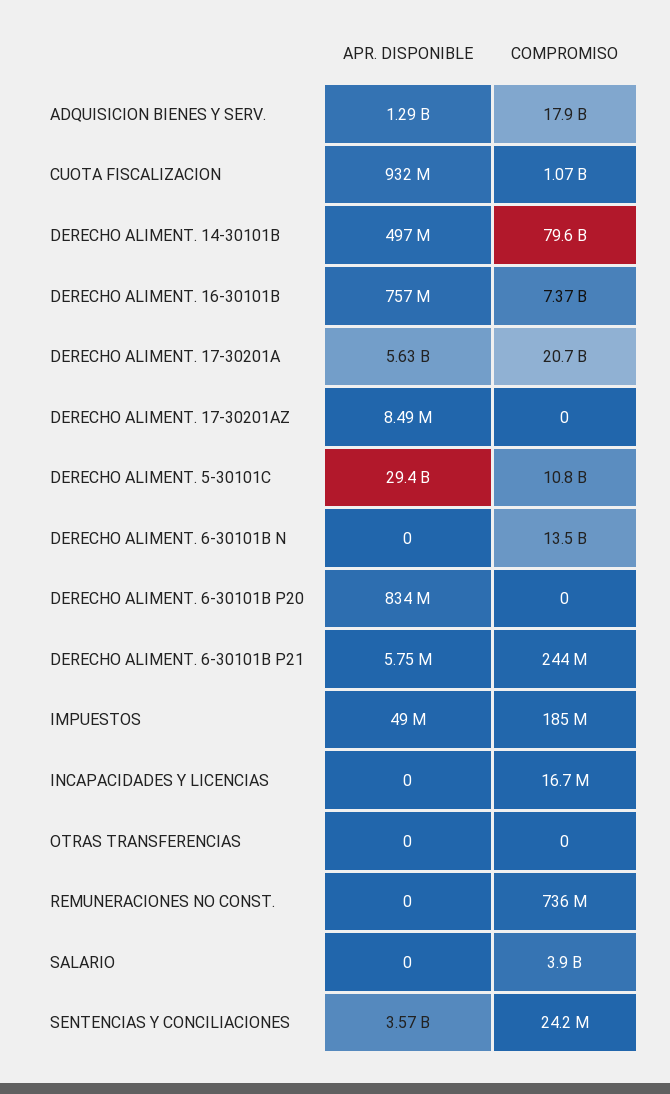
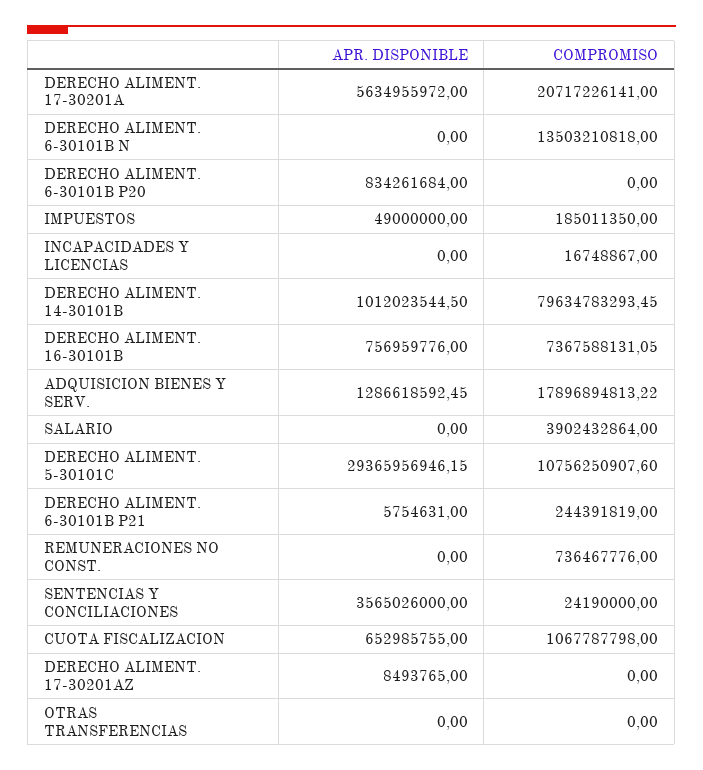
  {
    "APR. DISPONIBLE": {
      "ADQUISICION BIENES Y SERV.": 1286618592.45,
-     "CUOTA FISCALIZACION": 932000000,
+     "CUOTA FISCALIZACION": 652985755,
-     "DERECHO ALIMENT. 14-30101B": 497000000,
+     "DERECHO ALIMENT. 14-30101B": 1012023544.5,
      "DERECHO ALIMENT. 16-30101B": 756959776,
      "DERECHO ALIMENT. 17-30201A": 5634955972,
      "DERECHO ALIMENT. 17-30201AZ": 8493765,
      "DERECHO ALIMENT. 5-30101C": 29365956946.15,
      "DERECHO ALIMENT. 6-30101B N": 0,
      "DERECHO ALIMENT. 6-30101B P20": 834261684,
      "DERECHO ALIMENT. 6-30101B P21": 5754631,
      "IMPUESTOS": 49000000,
      "INCAPACIDADES Y LICENCIAS": 0,
      "OTRAS TRANSFERENCIAS": 0,
      "REMUNERACIONES NO CONST.": 0,
      "SALARIO": 0,
      "SENTENCIAS Y CONCILIACIONES": 3565026000
    },
    "COMPROMISO": {
      "ADQUISICION BIENES Y SERV.": 17896894813.22,
      "CUOTA FISCALIZACION": 1067787798,
      "DERECHO ALIMENT. 14-30101B": 79634783293.45,
      "DERECHO ALIMENT. 16-30101B": 7367588131.05,
      "DERECHO ALIMENT. 17-30201A": 20717226141,
      "DERECHO ALIMENT. 17-30201AZ": 0,
      "DERECHO ALIMENT. 5-30101C": 10756250907.6,
      "DERECHO ALIMENT. 6-30101B N": 13503210818,
      "DERECHO ALIMENT. 6-30101B P20": 0,
      "DERECHO ALIMENT. 6-30101B P21": 244391819,
      "IMPUESTOS": 185011350,
      "INCAPACIDADES Y LICENCIAS": 16748867,
      "OTRAS TRANSFERENCIAS": 0,
      "REMUNERACIONES NO CONST.": 736467776,
      "SALARIO": 3902432864,
      "SENTENCIAS Y CONCILIACIONES": 24190000
    }
  }

